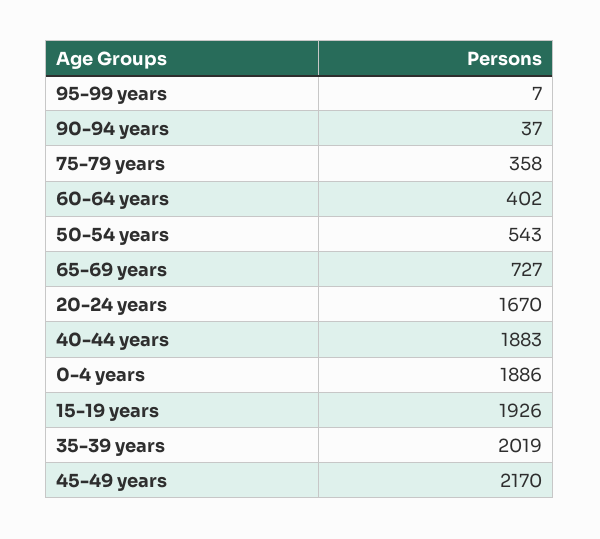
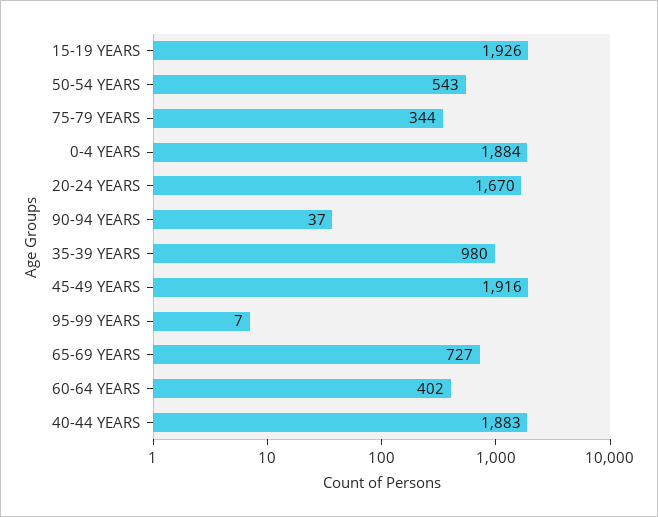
  {
    "95-99 years": 7,
    "90-94 years": 37,
-   "75-79 years": 358,
+   "75-79 years": 344,
    "60-64 years": 402,
    "50-54 years": 543,
    "65-69 years": 727,
    "20-24 years": 1670,
    "40-44 years": 1883,
-   "0-4 years": 1886,
+   "0-4 years": 1884,
    "15-19 years": 1926,
-   "35-39 years": 2019,
+   "35-39 years": 980,
-   "45-49 years": 2170
+   "45-49 years": 1916
  }

